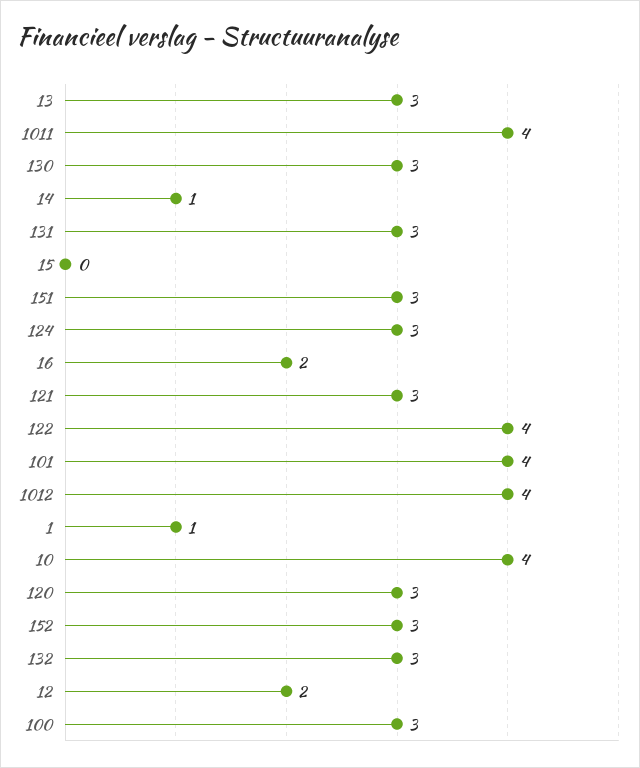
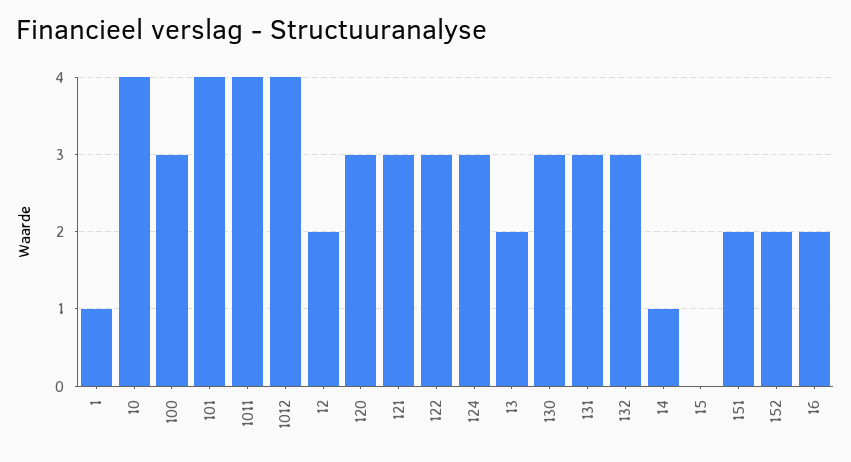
  {
-   "13": 3,
+   "13": 2,
    "1011": 4,
    "130": 3,
    "14": 1,
    "131": 3,
    "15": 0,
-   "151": 3,
+   "151": 2,
    "124": 3,
    "16": 2,
    "121": 3,
-   "122": 4,
+   "122": 3,
    "101": 4,
    "1012": 4,
    "1": 1,
    "10": 4,
    "120": 3,
-   "152": 3,
+   "152": 2,
    "132": 3,
    "12": 2,
    "100": 3
  }

